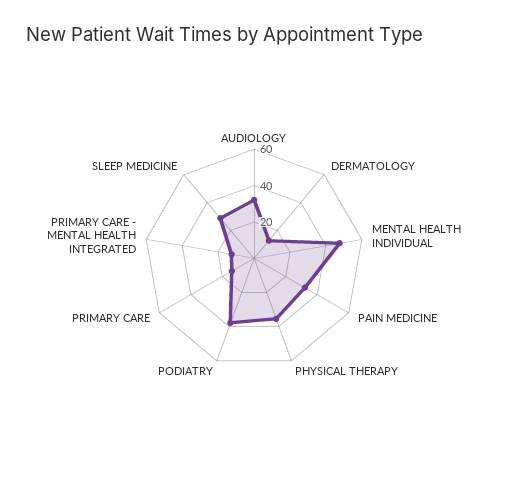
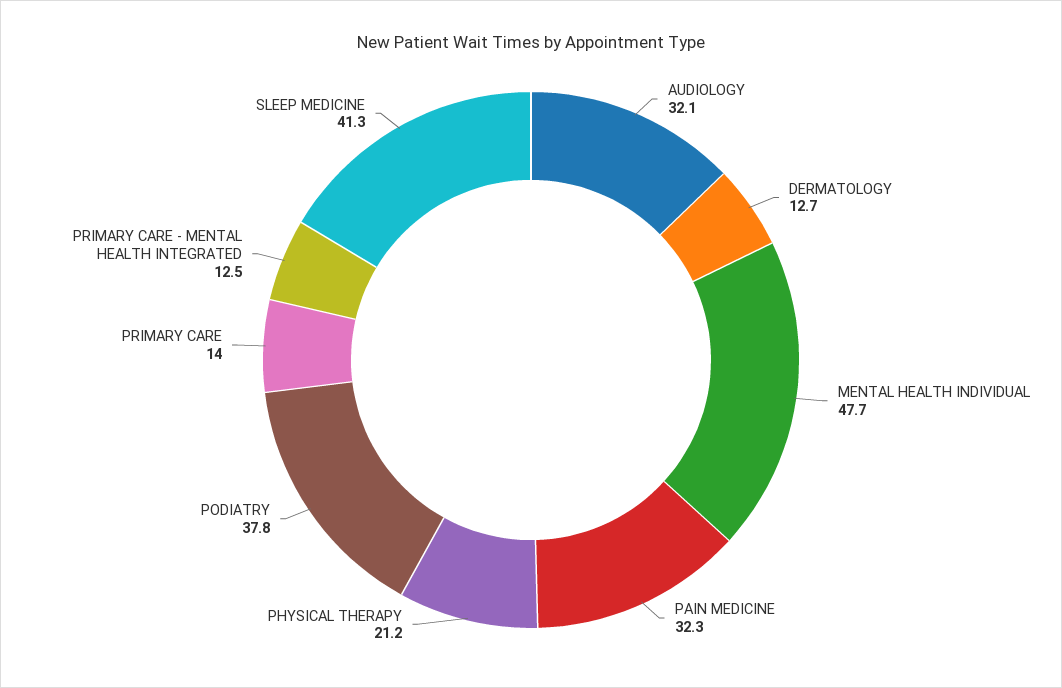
  {
    "AUDIOLOGY": 32.1,
    "DERMATOLOGY": 12.7,
    "MENTAL HEALTH INDIVIDUAL": 47.7,
    "PAIN MEDICINE": 32.3,
-   "PHYSICAL THERAPY": 35,
+   "PHYSICAL THERAPY": 21.2,
    "PODIATRY": 37.8,
    "PRIMARY CARE": 14,
    "PRIMARY CARE - MENTAL HEALTH INTEGRATED": 12.5,
-   "SLEEP MEDICINE": 30
+   "SLEEP MEDICINE": 41.3
  }

